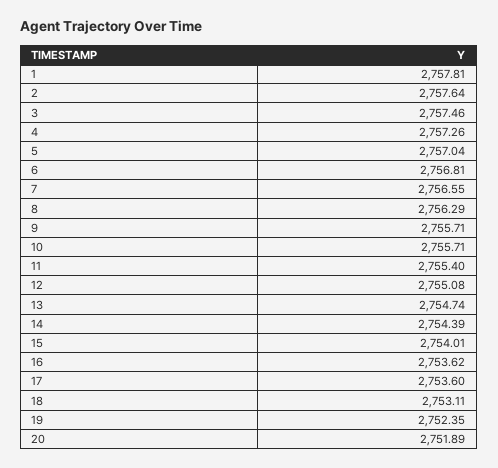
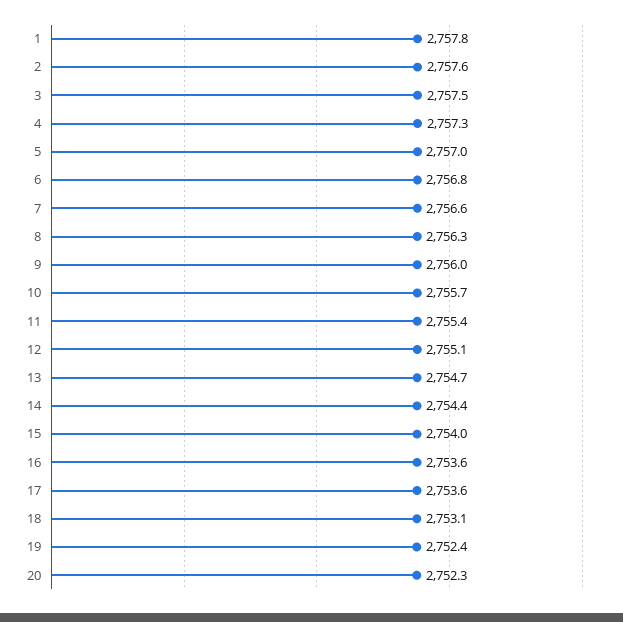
  {
    "1": 2757.81,
    "2": 2757.64,
    "3": 2757.46,
    "4": 2757.26,
    "5": 2757.04,
    "6": 2756.81,
    "7": 2756.55,
    "8": 2756.29,
-   "9": 2755.71,
+   "9": 2756,
    "10": 2755.71,
    "11": 2755.4,
    "12": 2755.08,
    "13": 2754.74,
    "14": 2754.39,
    "15": 2754.01,
    "16": 2753.62,
    "17": 2753.6,
    "18": 2753.11,
    "19": 2752.35,
-   "20": 2751.89
+   "20": 2752.3
  }

